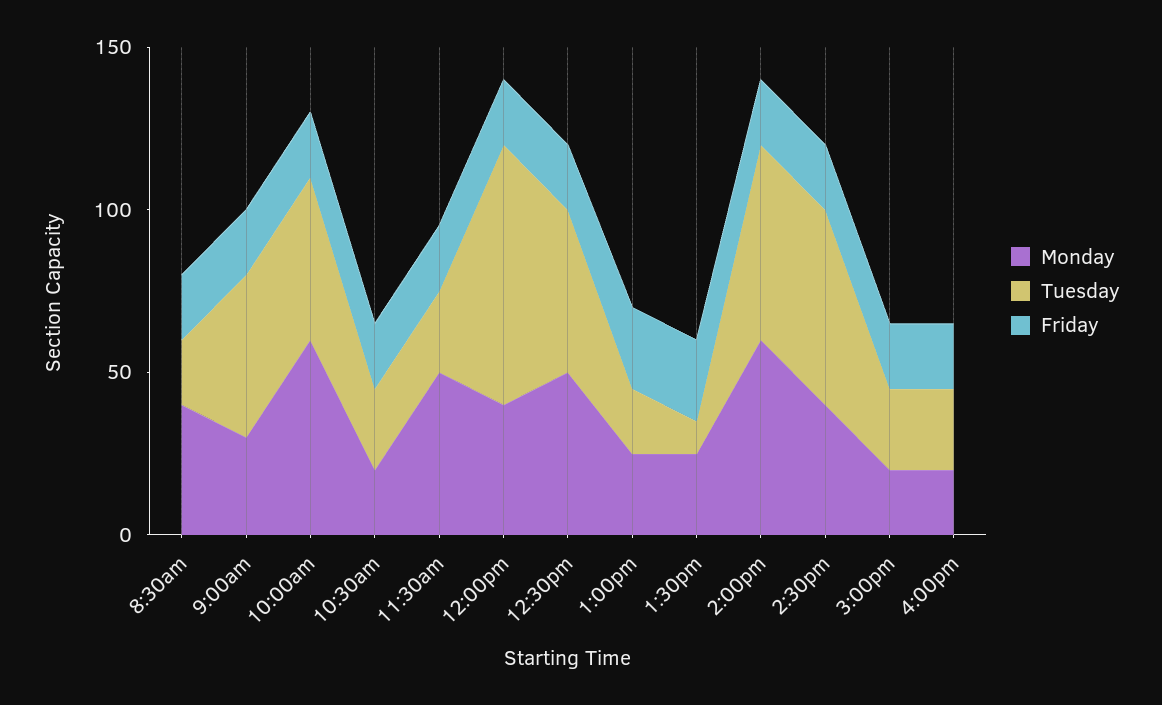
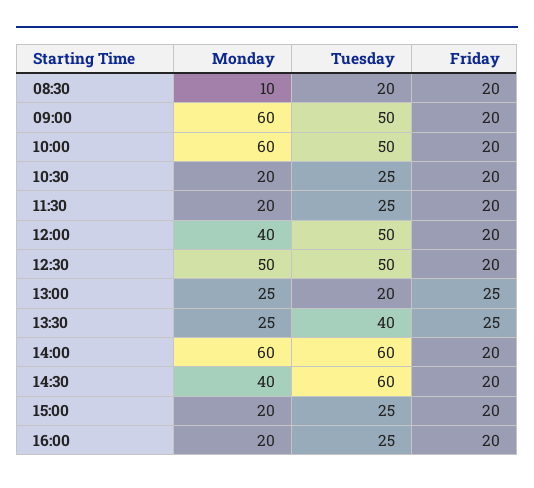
  {
    "Monday": {
-     "8:30am": 40,
+     "8:30am": 10,
-     "9:00am": 30,
+     "9:00am": 60,
      "10:00am": 60,
      "10:30am": 20,
-     "11:30am": 50,
+     "11:30am": 20,
      "12:00pm": 40,
      "12:30pm": 50,
      "1:00pm": 25,
      "1:30pm": 25,
      "2:00pm": 60,
      "2:30pm": 40,
      "3:00pm": 20,
      "4:00pm": 20
    },
    "Tuesday": {
      "8:30am": 20,
      "9:00am": 50,
      "10:00am": 50,
      "10:30am": 25,
      "11:30am": 25,
-     "12:00pm": 80,
+     "12:00pm": 50,
      "12:30pm": 50,
      "1:00pm": 20,
-     "1:30pm": 10,
+     "1:30pm": 40,
      "2:00pm": 60,
      "2:30pm": 60,
      "3:00pm": 25,
      "4:00pm": 25
    },
    "Friday": {
      "8:30am": 20,
      "9:00am": 20,
      "10:00am": 20,
      "10:30am": 20,
      "11:30am": 20,
      "12:00pm": 20,
      "12:30pm": 20,
      "1:00pm": 25,
      "1:30pm": 25,
      "2:00pm": 20,
      "2:30pm": 20,
      "3:00pm": 20,
      "4:00pm": 20
    }
  }

